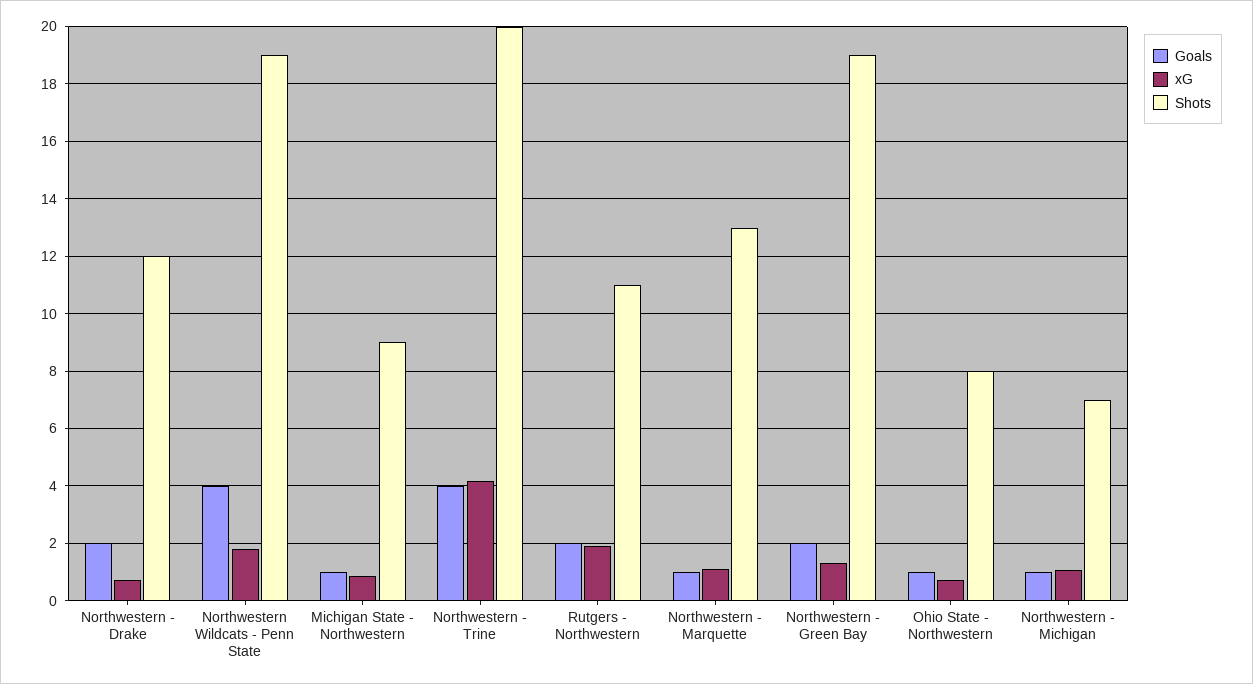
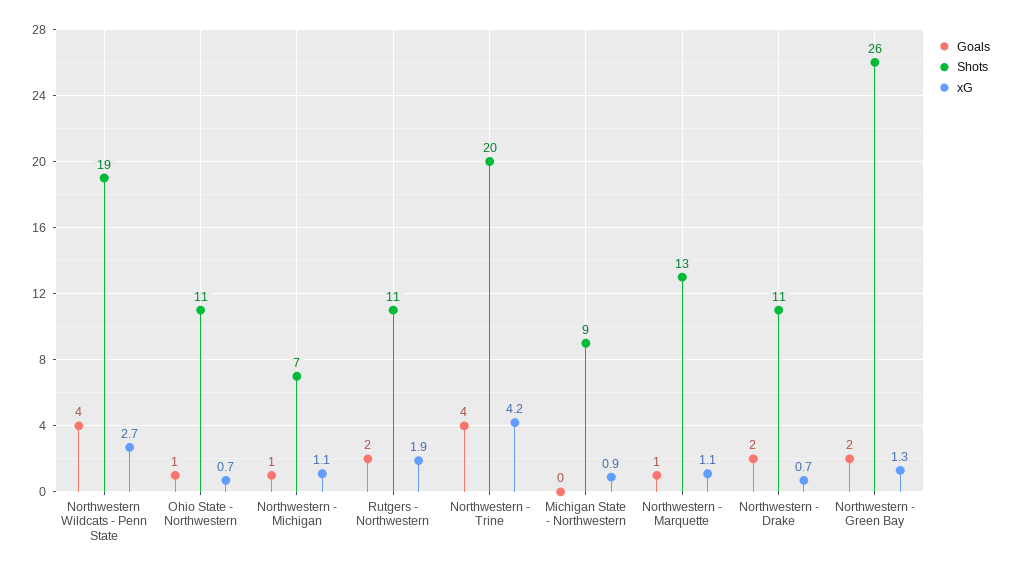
  {
    "Goals": {
      "Northwestern - Drake": 2,
      "Northwestern Wildcats - Penn State": 4,
-     "Michigan State - Northwestern": 1,
+     "Michigan State - Northwestern": 0,
      "Northwestern - Trine": 4,
      "Rutgers - Northwestern": 2,
      "Northwestern - Marquette": 1,
      "Northwestern - Green Bay": 2,
      "Ohio State - Northwestern": 1,
      "Northwestern - Michigan": 1
    },
    "xG": {
      "Northwestern - Drake": 0.7,
-     "Northwestern Wildcats - Penn State": 1.75,
+     "Northwestern Wildcats - Penn State": 2.7,
      "Michigan State - Northwestern": 0.9,
      "Northwestern - Trine": 4.2,
      "Rutgers - Northwestern": 1.9,
      "Northwestern - Marquette": 1.1,
      "Northwestern - Green Bay": 1.3,
      "Ohio State - Northwestern": 0.7,
      "Northwestern - Michigan": 1.1
    },
    "Shots": {
-     "Northwestern - Drake": 12,
+     "Northwestern - Drake": 11,
      "Northwestern Wildcats - Penn State": 19,
      "Michigan State - Northwestern": 9,
      "Northwestern - Trine": 20,
      "Rutgers - Northwestern": 11,
      "Northwestern - Marquette": 13,
-     "Northwestern - Green Bay": 19,
+     "Northwestern - Green Bay": 26,
-     "Ohio State - Northwestern": 8,
+     "Ohio State - Northwestern": 11,
      "Northwestern - Michigan": 7
    }
  }

